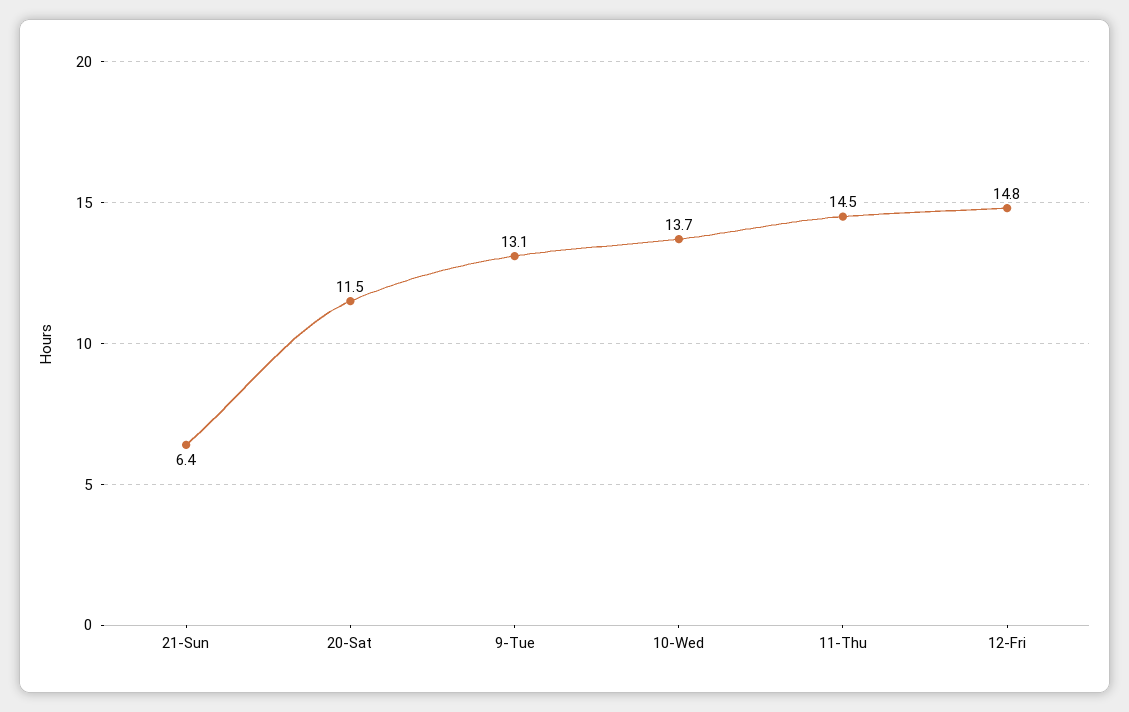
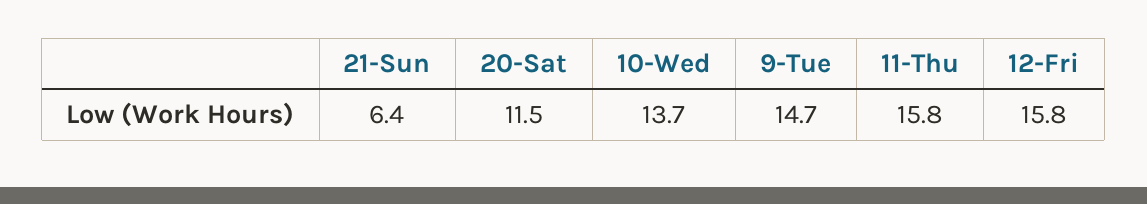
  {
    "21-Sun": 6.4,
    "20-Sat": 11.5,
-   "9-Tue": 13.1,
+   "9-Tue": 14.7,
    "10-Wed": 13.7,
-   "11-Thu": 14.5,
+   "11-Thu": 15.8,
-   "12-Fri": 14.8
+   "12-Fri": 15.8
  }

